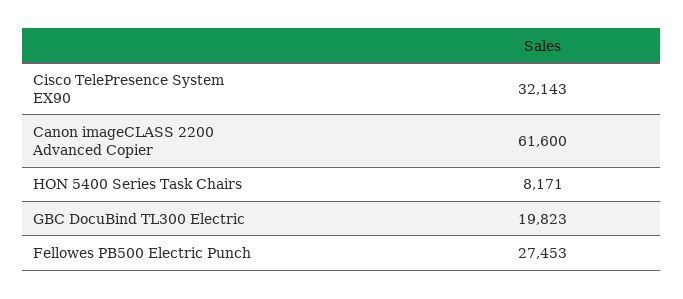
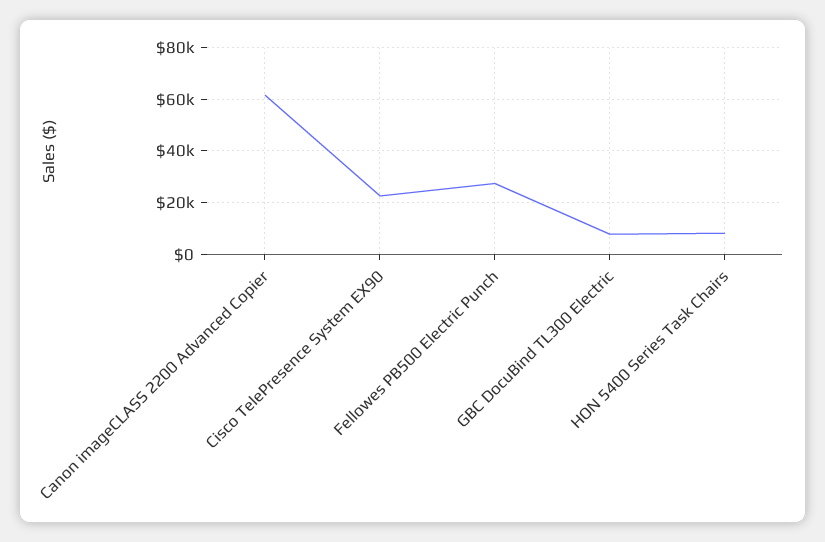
  {
-   "Cisco TelePresence System EX90": 32143,
+   "Cisco TelePresence System EX90": 22500,
    "Canon imageCLASS 2200 Advanced Copier": 61600,
    "HON 5400 Series Task Chairs": 8171,
-   "GBC DocuBind TL300 Electric": 19823,
+   "GBC DocuBind TL300 Electric": 7500,
    "Fellowes PB500 Electric Punch": 27453
  }

